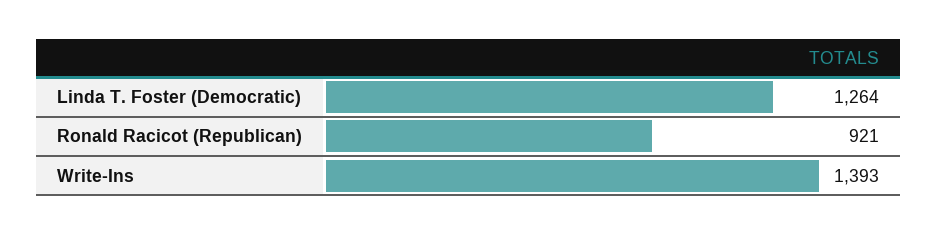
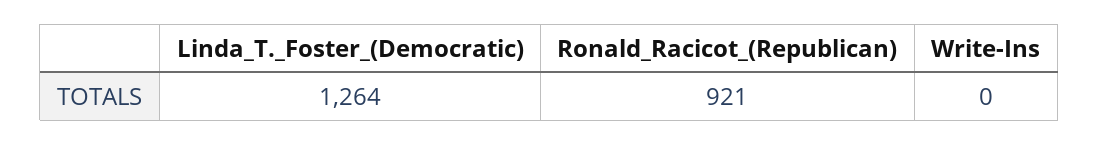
  {
    "Linda T. Foster (Democratic)": 1264,
    "Ronald Racicot (Republican)": 921,
-   "Write-Ins": 1393
+   "Write-Ins": 0
  }

